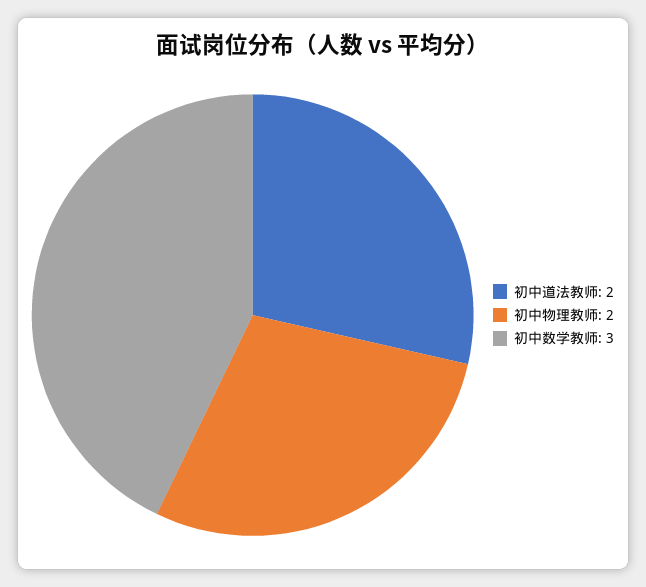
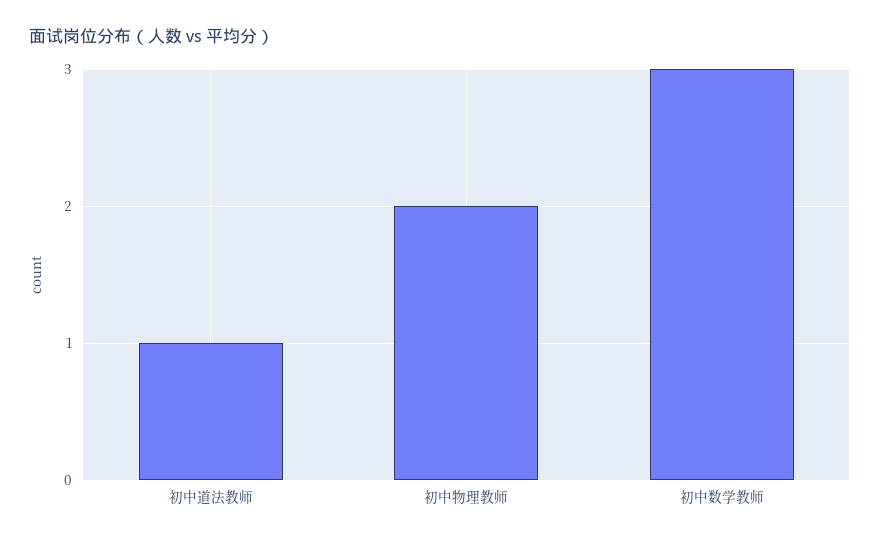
  {
-   "初中道法教师": 2,
+   "初中道法教师": 1,
    "初中物理教师": 2,
    "初中数学教师": 3
  }

